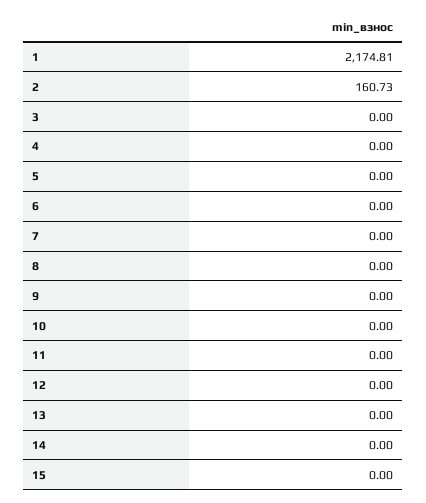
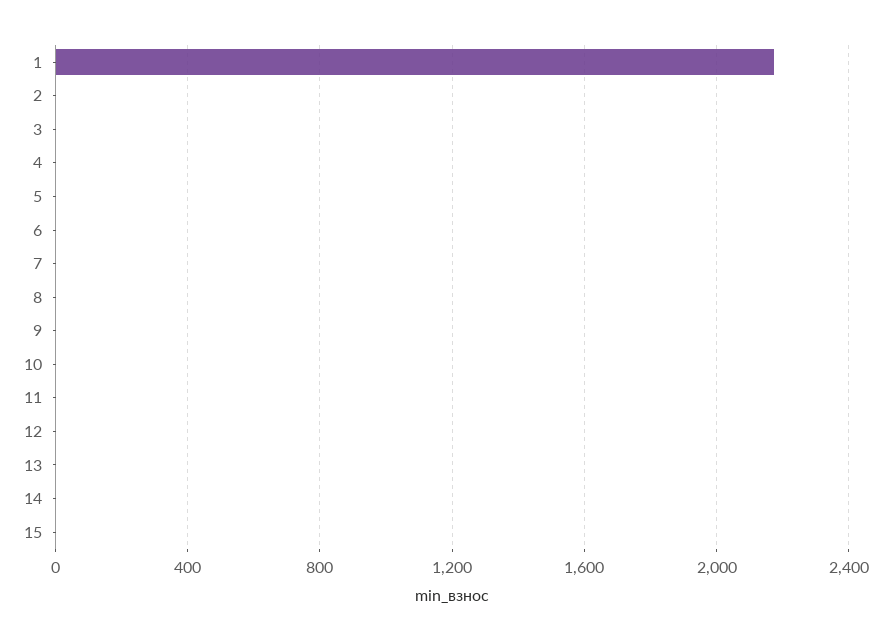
  {
    "1": 2174.81,
-   "2": 160.73,
+   "2": 0,
    "3": 0,
    "4": 0,
    "5": 0,
    "6": 0,
    "7": 0,
    "8": 0,
    "9": 0,
    "10": 0,
    "11": 0,
    "12": 0,
    "13": 0,
    "14": 0,
    "15": 0
  }

